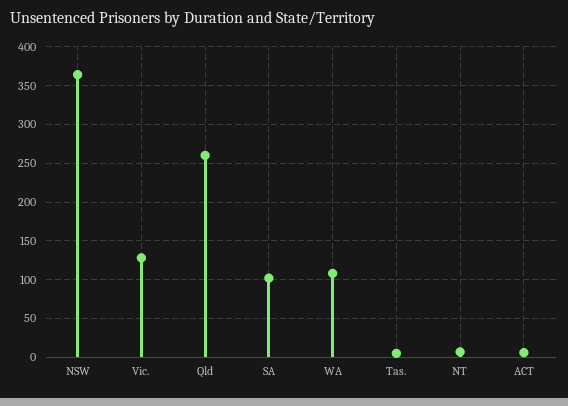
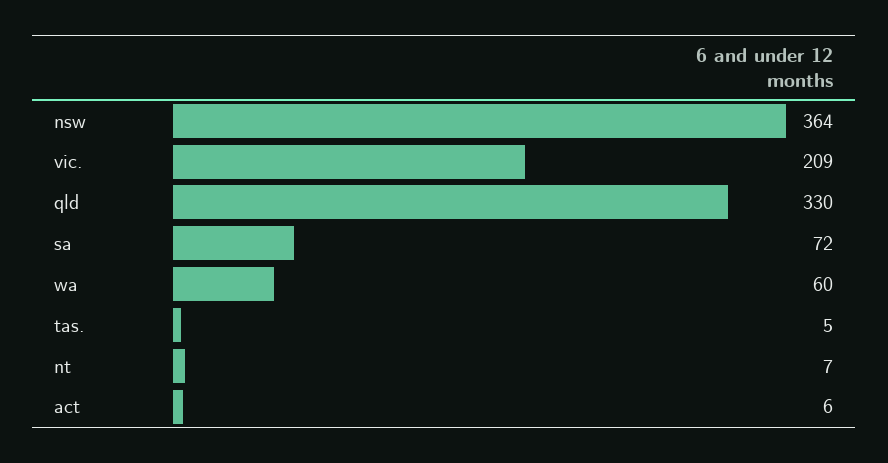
  {
    "NSW": 364,
-   "Vic.": 130,
+   "Vic.": 209,
-   "Qld": 260,
+   "Qld": 330,
-   "SA": 100,
+   "SA": 72,
-   "WA": 110,
+   "WA": 60,
    "Tas.": 5,
    "NT": 7,
    "ACT": 6
  }

